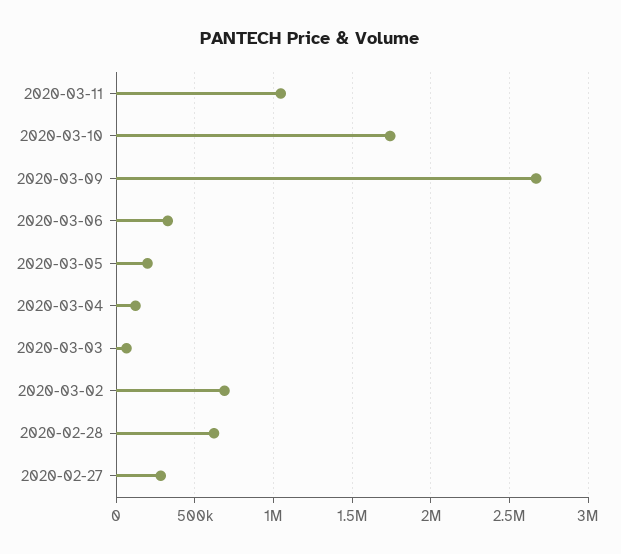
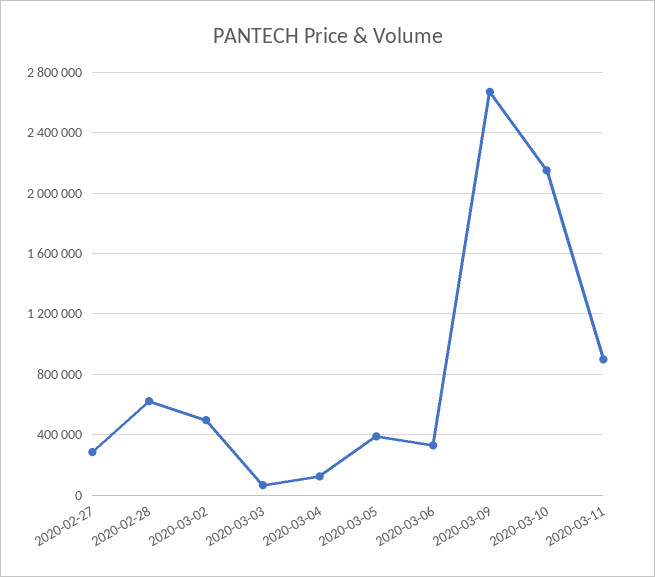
  {
-   "2020-03-11": 1050000,
+   "2020-03-11": 900000,
-   "2020-03-10": 1750000,
+   "2020-03-10": 2150000,
    "2020-03-09": 2650000,
    "2020-03-06": 350000,
-   "2020-03-05": 200000,
+   "2020-03-05": 400000,
    "2020-03-04": 100000,
    "2020-03-03": 50000,
-   "2020-03-02": 700000,
+   "2020-03-02": 500000,
    "2020-02-28": 600000,
    "2020-02-27": 300000
  }

